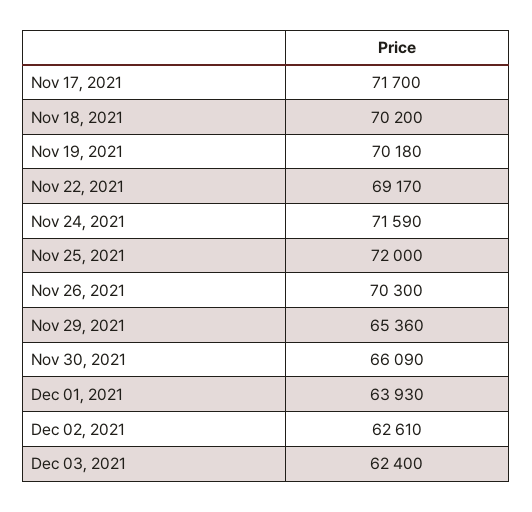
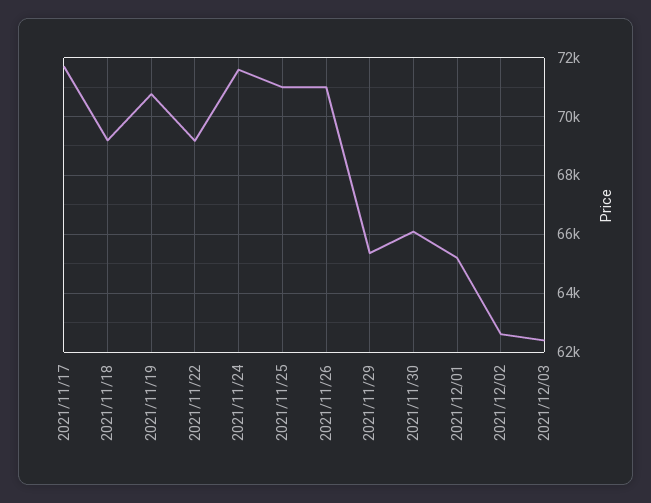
  {
    "Nov 17, 2021": 71700,
-   "Nov 18, 2021": 70200,
+   "Nov 18, 2021": 69250,
-   "Nov 19, 2021": 70180,
+   "Nov 19, 2021": 70750,
    "Nov 22, 2021": 69170,
    "Nov 24, 2021": 71590,
-   "Nov 25, 2021": 72000,
+   "Nov 25, 2021": 71000,
-   "Nov 26, 2021": 70300,
+   "Nov 26, 2021": 71000,
    "Nov 29, 2021": 65360,
    "Nov 30, 2021": 66090,
-   "Dec 01, 2021": 63930,
+   "Dec 01, 2021": 65250,
    "Dec 02, 2021": 62610,
    "Dec 03, 2021": 62400
  }

